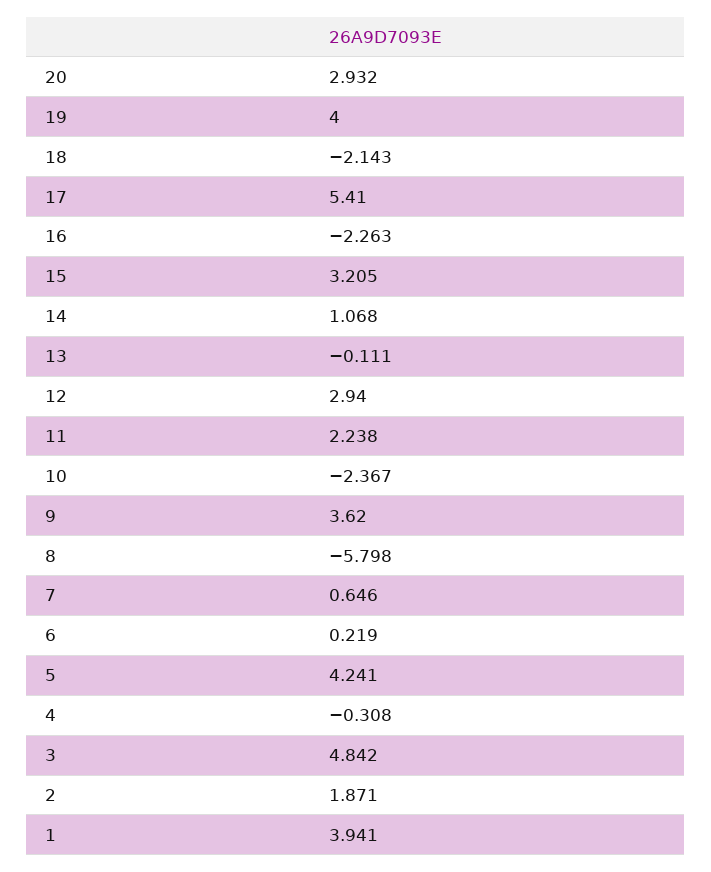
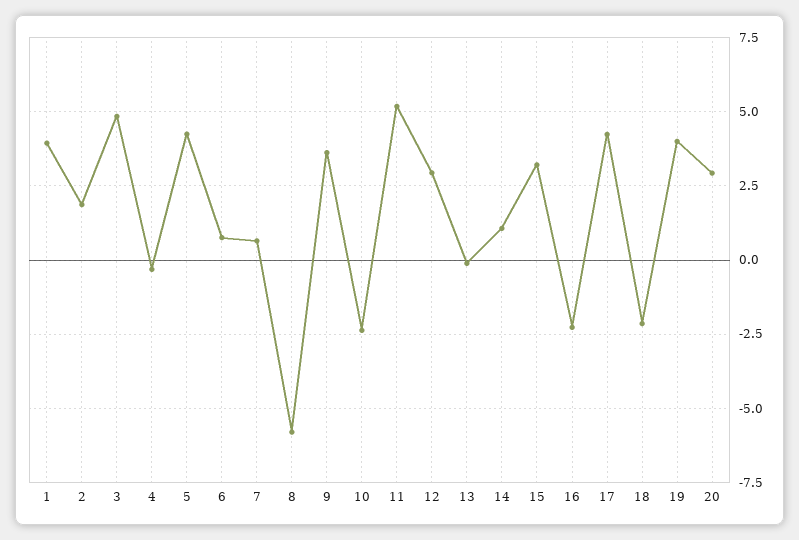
  {
    "20": 2.932,
    "19": 4,
    "18": -2.143,
-   "17": 5.41,
+   "17": 4.25,
    "16": -2.263,
    "15": 3.205,
    "14": 1.068,
    "13": -0.111,
    "12": 2.94,
-   "11": 2.238,
+   "11": 5.25,
    "10": -2.367,
    "9": 3.62,
    "8": -5.798,
    "7": 0.646,
-   "6": 0.219,
+   "6": 0.75,
    "5": 4.241,
    "4": -0.308,
    "3": 4.842,
    "2": 1.871,
    "1": 3.941
  }

